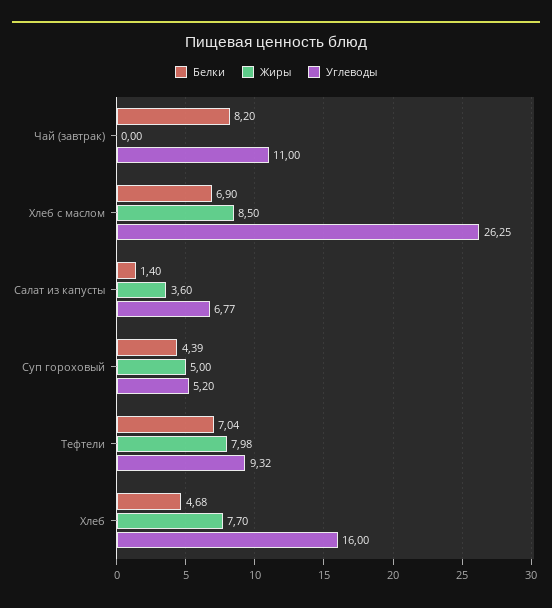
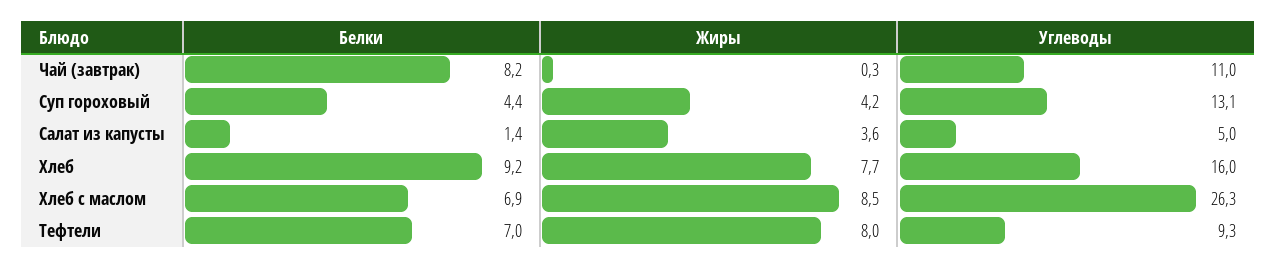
  {
    "Белки": {
      "Чай (завтрак)": 8.2,
      "Хлеб с маслом": 6.9,
      "Салат из капусты": 1.4,
      "Суп гороховый": 4.39,
      "Тефтели": 7.04,
-     "Хлеб": 4.68
+     "Хлеб": 9.2
    },
    "Жиры": {
-     "Чай (завтрак)": 0,
+     "Чай (завтрак)": 0.3,
      "Хлеб с маслом": 8.5,
      "Салат из капусты": 3.6,
-     "Суп гороховый": 5,
+     "Суп гороховый": 4.2,
      "Тефтели": 7.98,
      "Хлеб": 7.7
    },
    "Углеводы": {
      "Чай (завтрак)": 11,
      "Хлеб с маслом": 26.25,
-     "Салат из капусты": 6.77,
+     "Салат из капусты": 5,
-     "Суп гороховый": 5.2,
+     "Суп гороховый": 13.1,
      "Тефтели": 9.32,
      "Хлеб": 16
    }
  }

